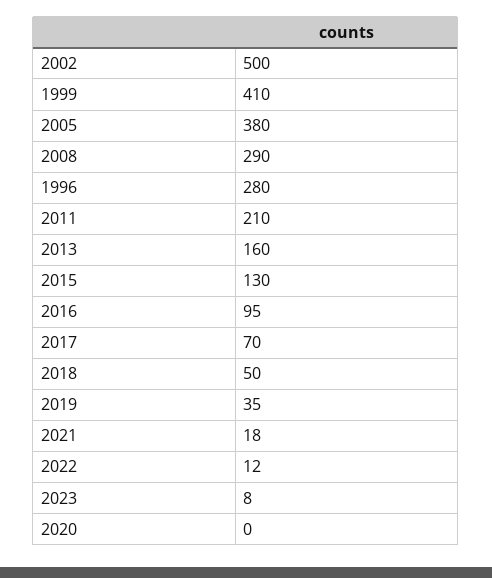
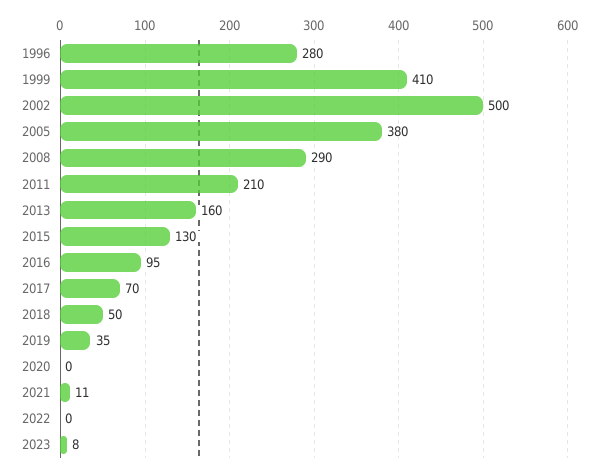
  {
    "2002": 500,
    "1999": 410,
    "2005": 380,
    "2008": 290,
    "1996": 280,
    "2011": 210,
    "2013": 160,
    "2015": 130,
    "2016": 95,
    "2017": 70,
    "2018": 50,
    "2019": 35,
-   "2021": 18,
+   "2021": 11,
-   "2022": 12,
+   "2022": 0,
    "2023": 8,
    "2020": 0
  }

